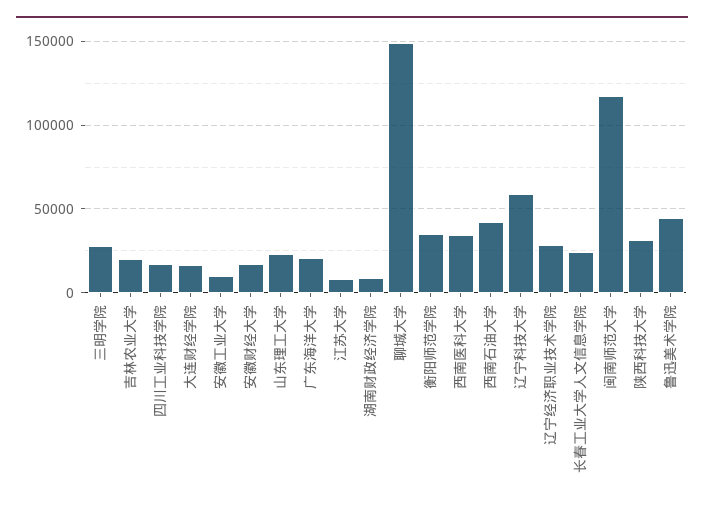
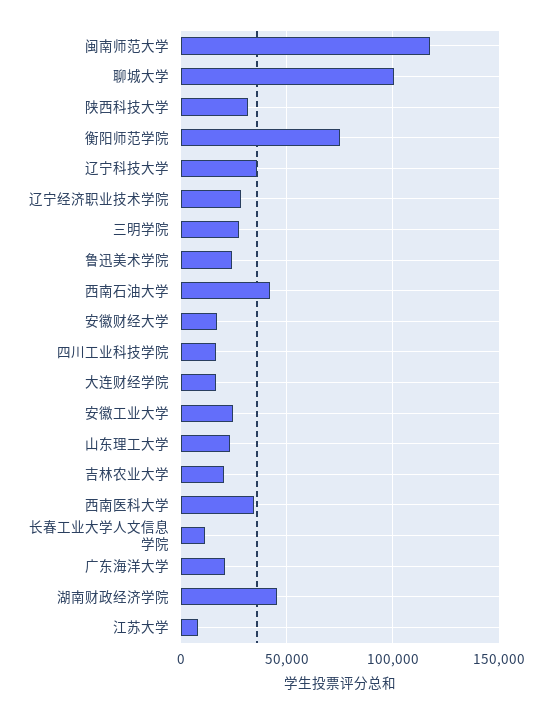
  {
    "三明学院": 30000,
    "吉林农业大学": 20000,
    "四川工业科技学院": 15000,
    "大连财经学院": 15000,
-   "安徽工业大学": 10000,
+   "安徽工业大学": 25000,
    "安徽财经大学": 15000,
    "山东理工大学": 25000,
    "广东海洋大学": 20000,
    "江苏大学": 10000,
-   "湖南财政经济学院": 10000,
+   "湖南财政经济学院": 45000,
-   "聊城大学": 150000,
+   "聊城大学": 100000,
-   "衡阳师范学院": 35000,
+   "衡阳师范学院": 75000,
    "西南医科大学": 35000,
    "西南石油大学": 40000,
-   "辽宁科技大学": 60000,
+   "辽宁科技大学": 35000,
    "辽宁经济职业技术学院": 30000,
-   "长春工业大学人文信息学院": 25000,
+   "长春工业大学人文信息学院": 10000,
    "闽南师范大学": 120000,
    "陕西科技大学": 30000,
-   "鲁迅美术学院": 45000
+   "鲁迅美术学院": 25000
  }

